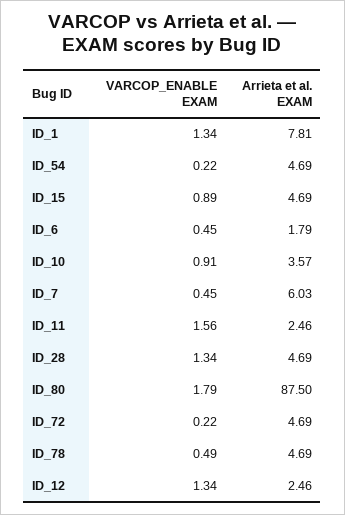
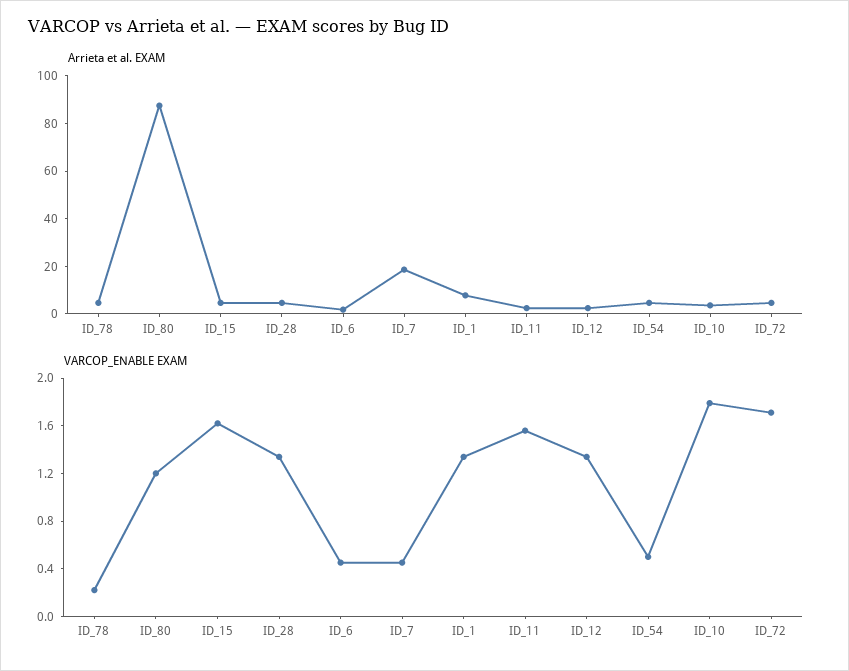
  {
    "VARCOP_ENABLE EXAM": {
      "ID_1": 1.34,
-     "ID_54": 0.22,
+     "ID_54": 0.5,
-     "ID_15": 0.89,
+     "ID_15": 1.6,
      "ID_6": 0.45,
-     "ID_10": 0.91,
+     "ID_10": 1.8,
      "ID_7": 0.45,
      "ID_11": 1.56,
      "ID_28": 1.34,
-     "ID_80": 1.79,
+     "ID_80": 1.2,
-     "ID_72": 0.22,
+     "ID_72": 1.7,
-     "ID_78": 0.49,
+     "ID_78": 0.2,
      "ID_12": 1.34
    },
    "Arrieta et al. EXAM": {
      "ID_1": 7.81,
      "ID_54": 4.69,
      "ID_15": 4.69,
      "ID_6": 1.79,
      "ID_10": 3.57,
-     "ID_7": 6.03,
+     "ID_7": 20,
      "ID_11": 2.46,
      "ID_28": 4.69,
      "ID_80": 87.5,
      "ID_72": 4.69,
      "ID_78": 4.69,
      "ID_12": 2.46
    }
  }

